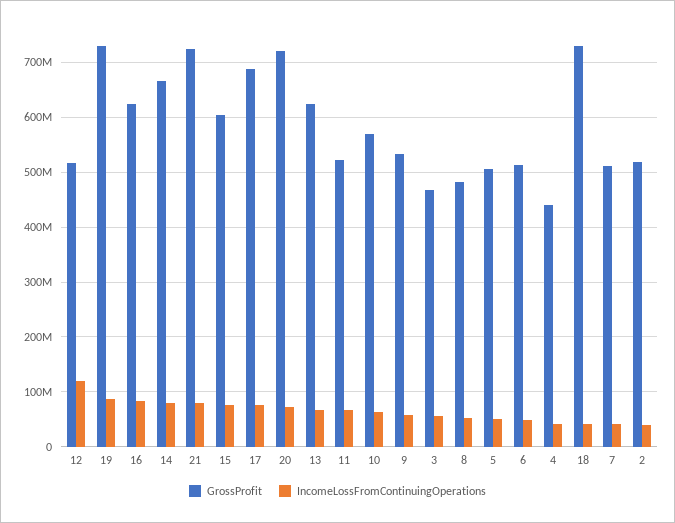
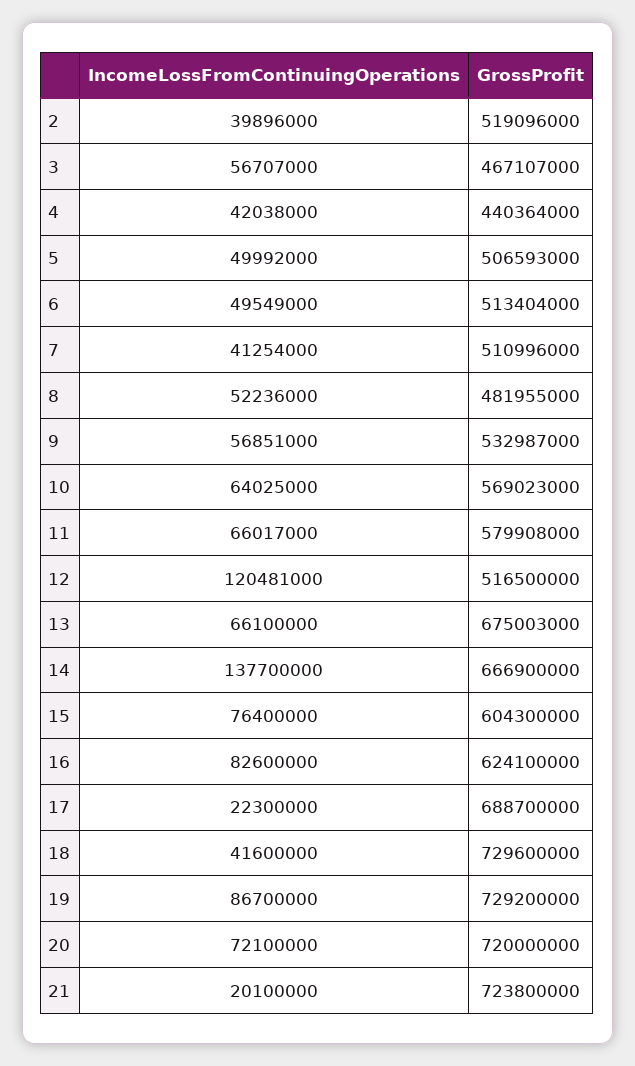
  {
    "GrossProfit": {
      "12": 516500000,
      "19": 729200000,
      "16": 624100000,
      "14": 666900000,
      "21": 723800000,
      "15": 604300000,
      "17": 688700000,
      "20": 720000000,
-     "13": 620000000,
+     "13": 675003000,
-     "11": 520000000,
+     "11": 579908000,
      "10": 569023000,
      "9": 532987000,
      "3": 467107000,
      "8": 481955000,
      "5": 506593000,
      "6": 513404000,
      "4": 440364000,
      "18": 729600000,
      "7": 510996000,
      "2": 519096000
    },
    "IncomeLossFromContinuingOperations": {
      "12": 120481000,
      "19": 86700000,
      "16": 82600000,
-     "14": 80000000,
+     "14": 137700000,
-     "21": 80000000,
+     "21": 20100000,
      "15": 76400000,
-     "17": 80000000,
+     "17": 22300000,
      "20": 72100000,
      "13": 66100000,
      "11": 66017000,
      "10": 64025000,
      "9": 56851000,
      "3": 56707000,
      "8": 52236000,
      "5": 49992000,
      "6": 49549000,
      "4": 42038000,
      "18": 41600000,
      "7": 41254000,
      "2": 39896000
    }
  }

